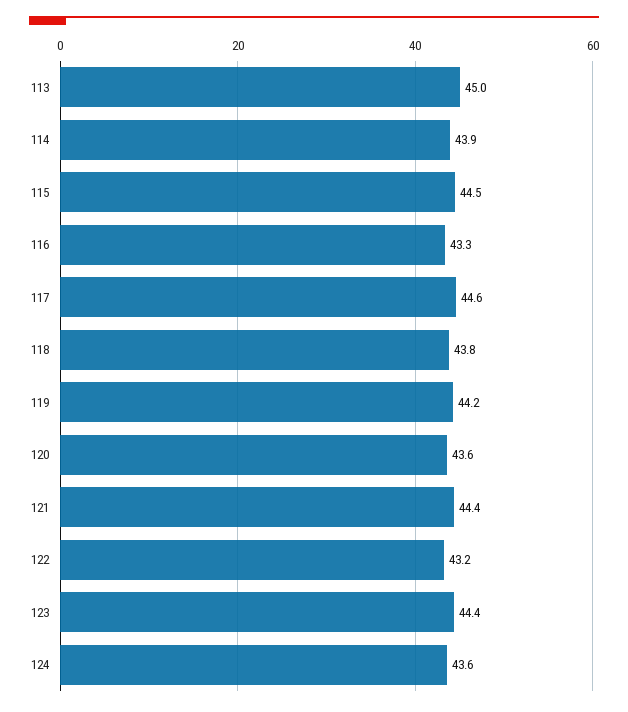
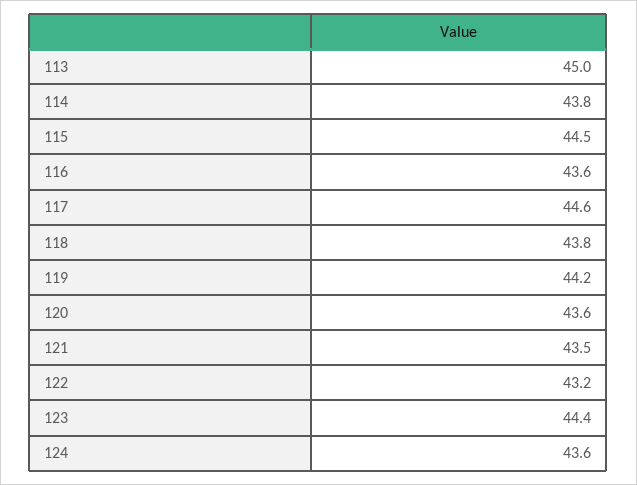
  {
    "113": 45,
-   "114": 43.9,
+   "114": 43.8,
    "115": 44.5,
-   "116": 43.3,
+   "116": 43.6,
    "117": 44.6,
    "118": 43.8,
    "119": 44.2,
    "120": 43.6,
-   "121": 44.4,
+   "121": 43.5,
    "122": 43.2,
    "123": 44.4,
    "124": 43.6
  }

